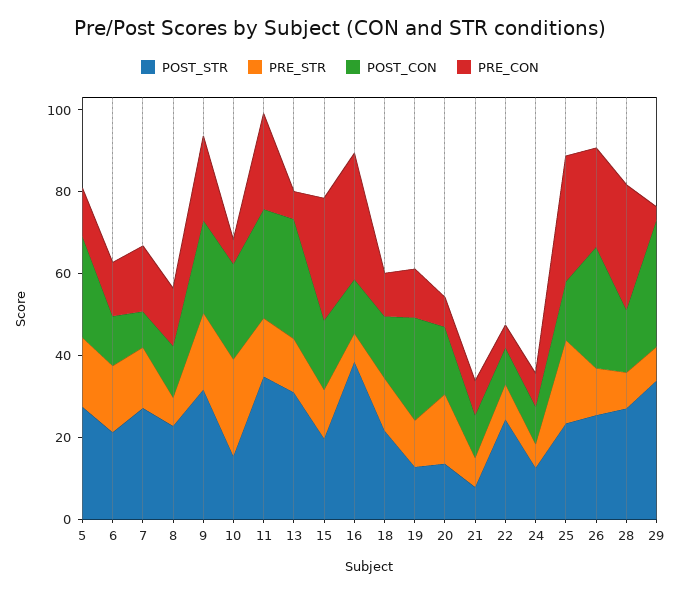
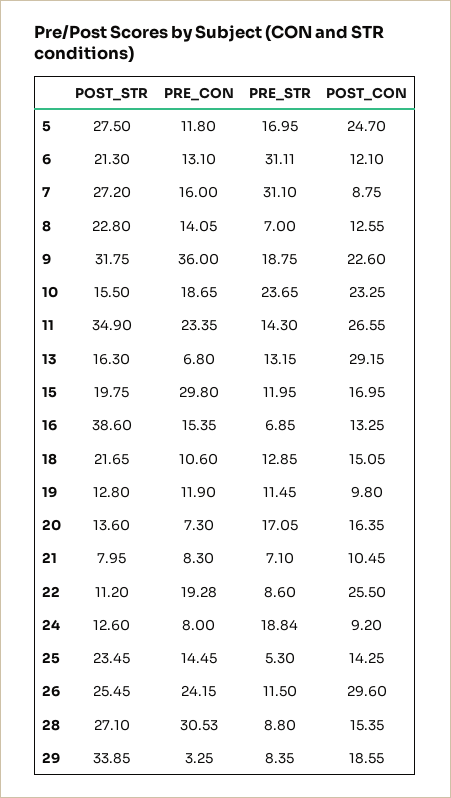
  {
    "POST_STR": {
      "5": 27.5,
      "6": 21.3,
      "7": 27.2,
      "8": 22.8,
      "9": 31.75,
      "10": 15.5,
      "11": 34.9,
-     "13": 30,
+     "13": 16.3,
      "15": 19.75,
      "16": 38.6,
      "18": 21.65,
      "19": 12.8,
      "20": 13.6,
      "21": 7.95,
-     "22": 25,
+     "22": 11.2,
      "24": 12.6,
      "25": 23.45,
      "26": 25.45,
      "28": 27.1,
      "29": 33.85
    },
    "PRE_STR": {
      "5": 16.95,
-     "6": 15,
+     "6": 31.11,
-     "7": 15,
+     "7": 31.1,
      "8": 7,
      "9": 18.75,
      "10": 23.65,
      "11": 14.3,
      "13": 13.15,
      "15": 11.95,
      "16": 6.85,
      "18": 12.85,
      "19": 11.45,
      "20": 17.05,
      "21": 7.1,
      "22": 8.6,
-     "24": 5,
+     "24": 18.84,
-     "25": 20,
+     "25": 5.3,
      "26": 11.5,
      "28": 8.8,
      "29": 8.35
    },
    "POST_CON": {
      "5": 24.7,
      "6": 12.1,
      "7": 8.75,
      "8": 12.55,
      "9": 22.6,
      "10": 23.25,
      "11": 26.55,
      "13": 29.15,
      "15": 16.95,
      "16": 13.25,
      "18": 15.05,
-     "19": 25,
+     "19": 9.8,
      "20": 16.35,
      "21": 10.45,
-     "22": 10,
+     "22": 25.5,
      "24": 9.2,
      "25": 14.25,
      "26": 29.6,
      "28": 15.35,
-     "29": 30
+     "29": 18.55
    },
    "PRE_CON": {
      "5": 11.8,
      "6": 13.1,
      "7": 16,
      "8": 14.05,
-     "9": 20,
+     "9": 36,
-     "10": 5,
+     "10": 18.65,
      "11": 23.35,
      "13": 6.8,
      "15": 29.8,
-     "16": 30,
+     "16": 15.35,
      "18": 10.6,
      "19": 11.9,
      "20": 7.3,
      "21": 8.3,
-     "22": 5,
+     "22": 19.28,
      "24": 8,
-     "25": 30,
+     "25": 14.45,
      "26": 24.15,
      "28": 30.53,
      "29": 3.25
    }
  }

